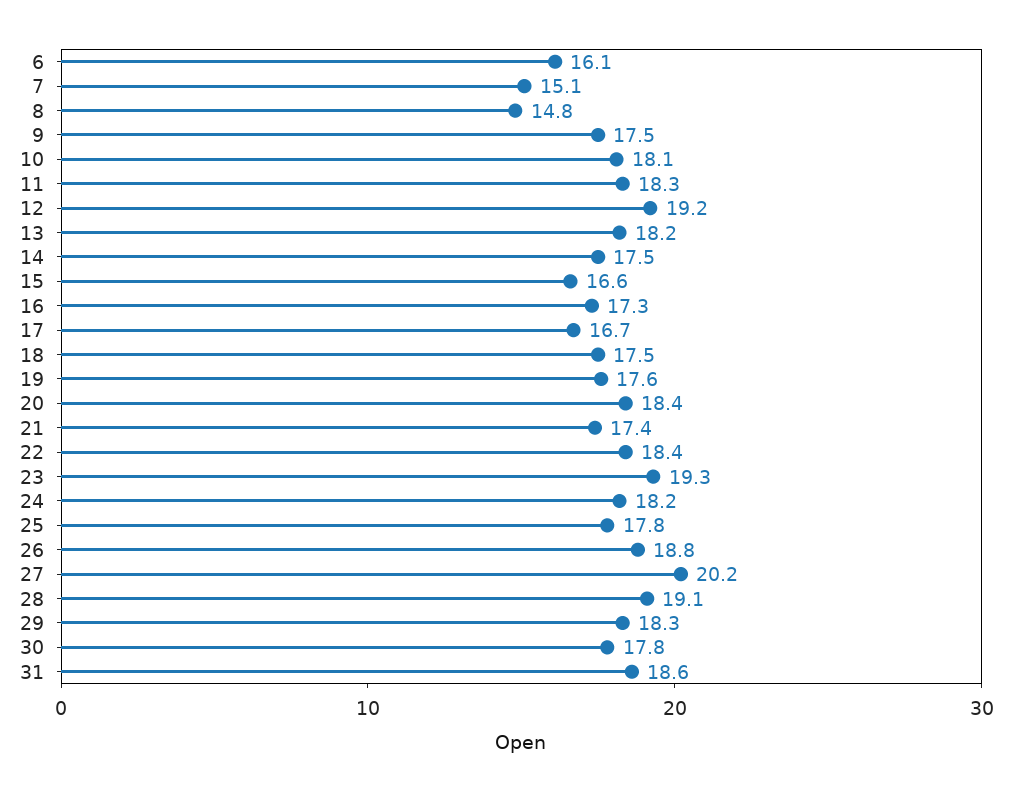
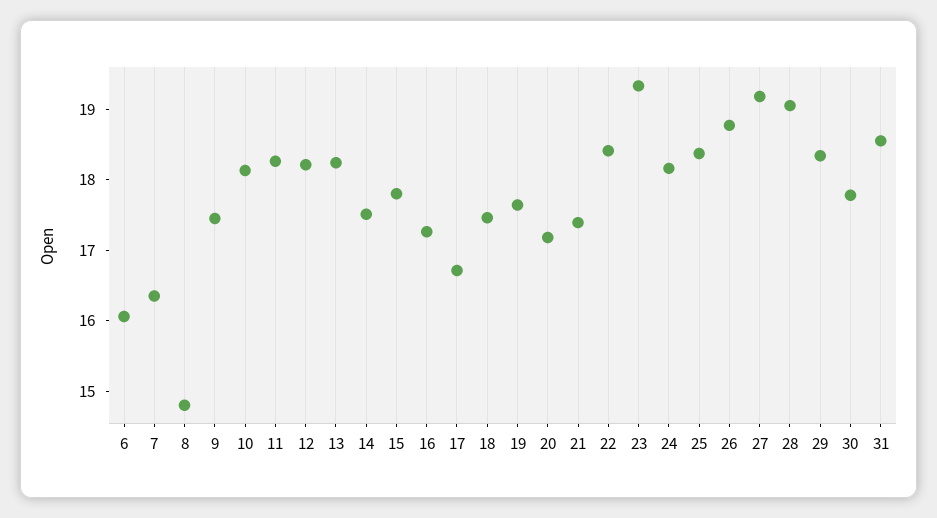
  {
    "6": 16.1,
-   "7": 15.1,
+   "7": 16.4,
    "8": 14.8,
    "9": 17.5,
    "10": 18.1,
    "11": 18.3,
-   "12": 19.2,
+   "12": 18.2,
    "13": 18.2,
    "14": 17.5,
-   "15": 16.6,
+   "15": 17.8,
    "16": 17.3,
    "17": 16.7,
    "18": 17.5,
    "19": 17.6,
-   "20": 18.4,
+   "20": 17.2,
    "21": 17.4,
    "22": 18.4,
    "23": 19.3,
    "24": 18.2,
-   "25": 17.8,
+   "25": 18.4,
    "26": 18.8,
-   "27": 20.2,
+   "27": 19.2,
    "28": 19.1,
    "29": 18.3,
    "30": 17.8,
    "31": 18.6
  }

